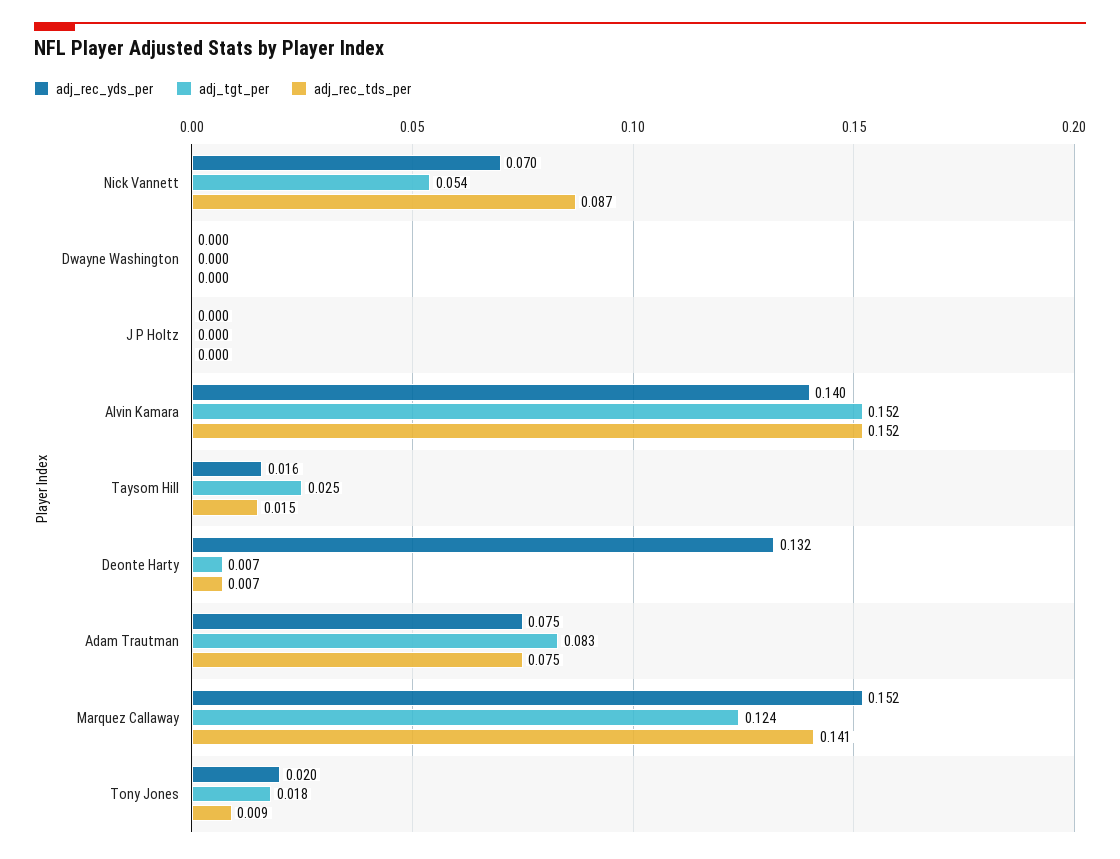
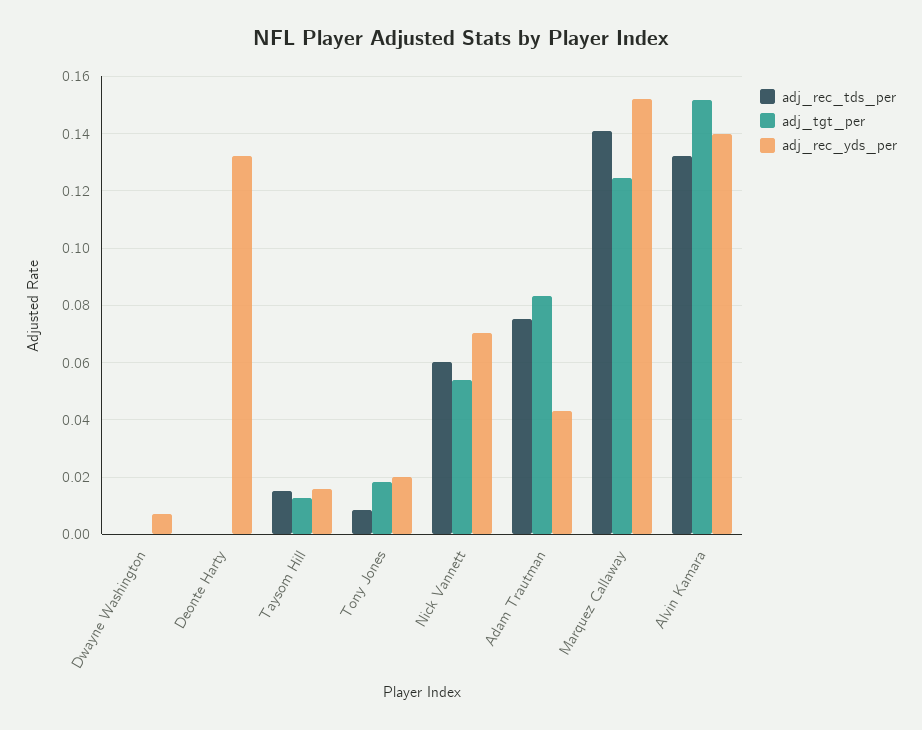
  {
    "adj_rec_yds_per": {
      "Nick Vannett": 0.07,
-     "Dwayne Washington": 0,
+     "Dwayne Washington": 0.0075,
-     "J P Holtz": 0,
      "Alvin Kamara": 0.14,
      "Taysom Hill": 0.016,
      "Deonte Harty": 0.132,
-     "Adam Trautman": 0.075,
+     "Adam Trautman": 0.0425,
      "Marquez Callaway": 0.152,
      "Tony Jones": 0.02
    },
    "adj_tgt_per": {
      "Nick Vannett": 0.054,
      "Dwayne Washington": 0,
-     "J P Holtz": 0,
      "Alvin Kamara": 0.152,
-     "Taysom Hill": 0.025,
+     "Taysom Hill": 0.0125,
-     "Deonte Harty": 0.007,
+     "Deonte Harty": 0,
      "Adam Trautman": 0.083,
      "Marquez Callaway": 0.124,
      "Tony Jones": 0.018
    },
    "adj_rec_tds_per": {
-     "Nick Vannett": 0.087,
+     "Nick Vannett": 0.06,
      "Dwayne Washington": 0,
-     "J P Holtz": 0,
-     "Alvin Kamara": 0.152,
+     "Alvin Kamara": 0.1325,
      "Taysom Hill": 0.015,
-     "Deonte Harty": 0.007,
+     "Deonte Harty": 0,
      "Adam Trautman": 0.075,
      "Marquez Callaway": 0.141,
      "Tony Jones": 0.009
    }
  }

